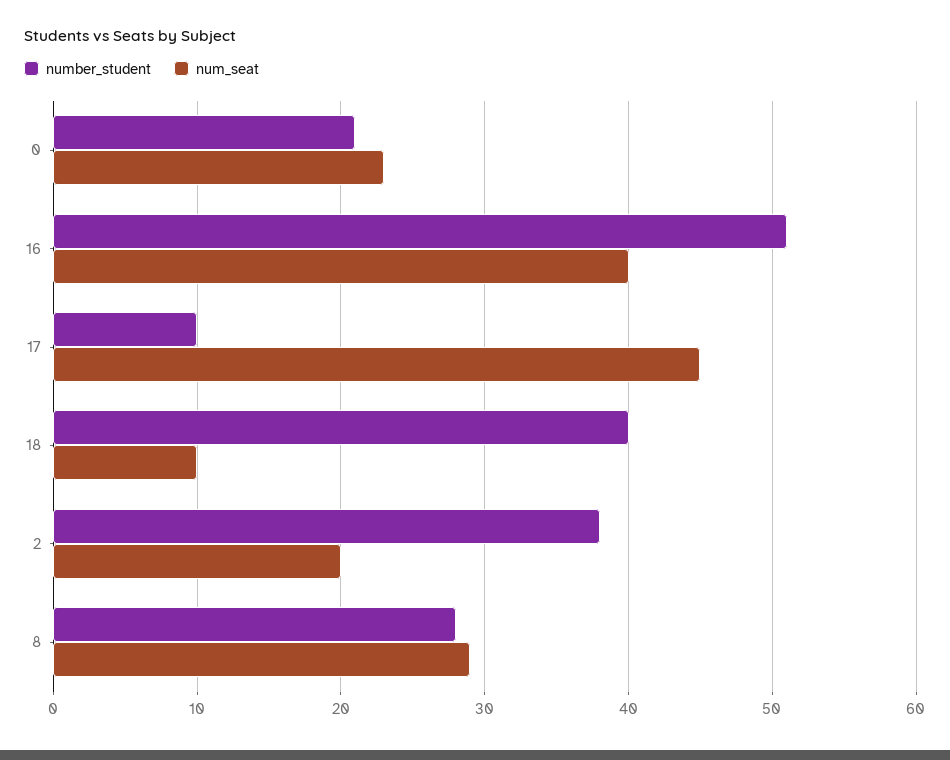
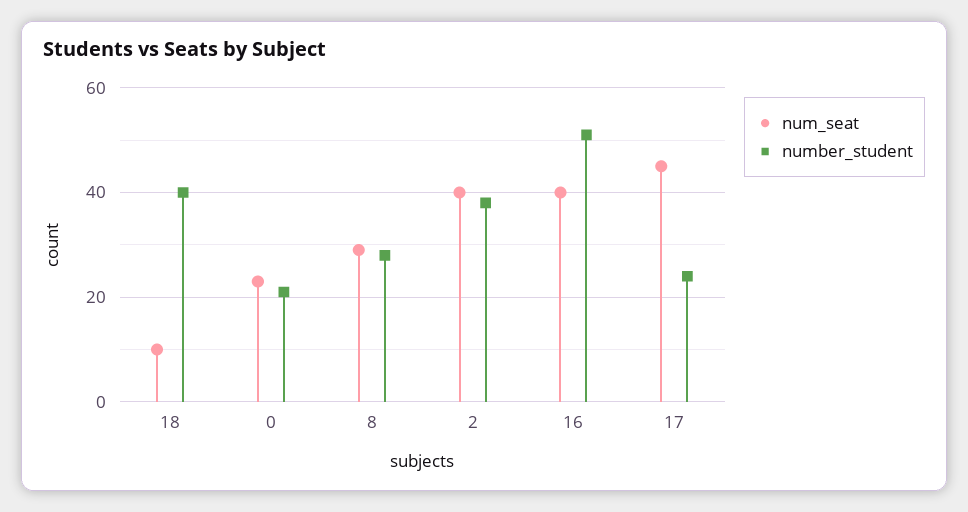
  {
    "number_student": {
      "0": 21,
      "16": 51,
-     "17": 10,
+     "17": 25,
      "18": 40,
      "2": 38,
      "8": 28
    },
    "num_seat": {
      "0": 23,
      "16": 40,
      "17": 45,
      "18": 10,
-     "2": 20,
+     "2": 40,
      "8": 29
    }
  }

